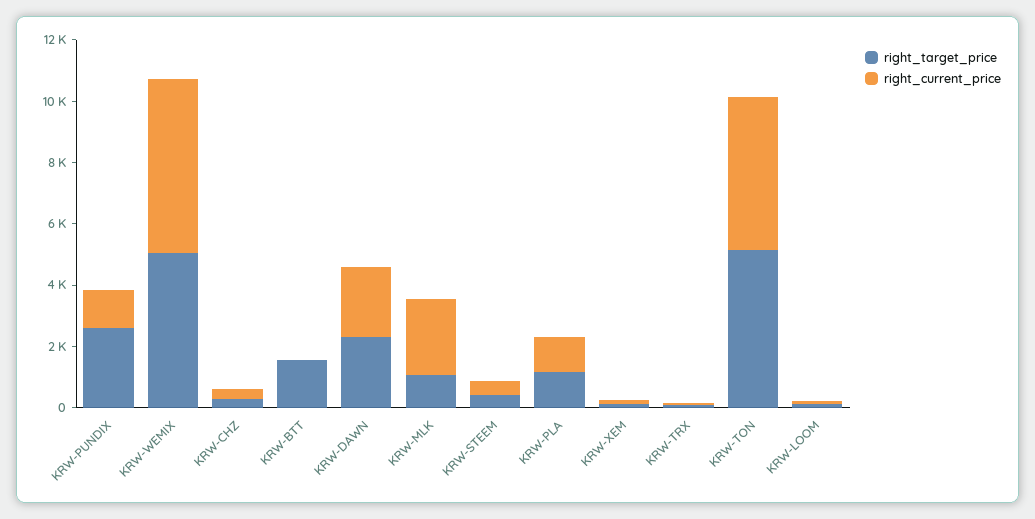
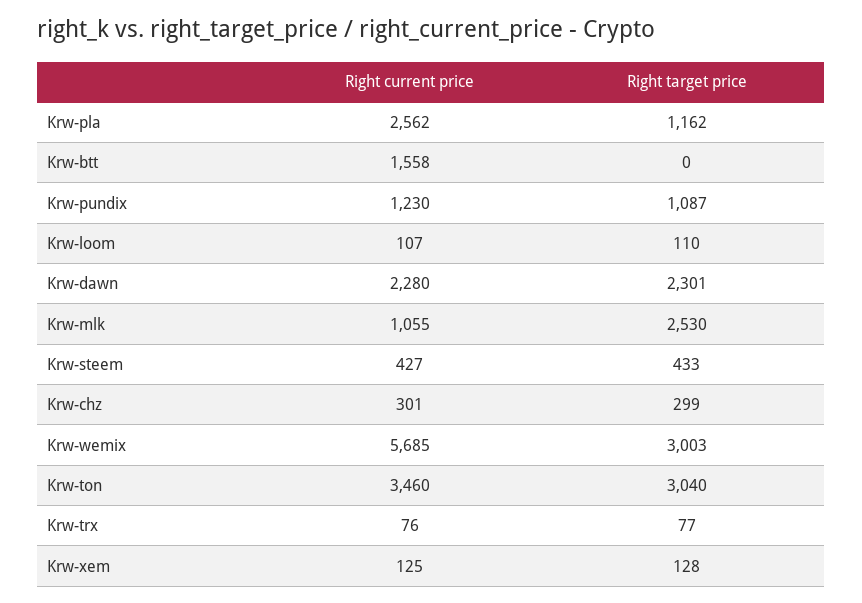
  {
    "right_target_price": {
-     "KRW-PUNDIX": 2500,
+     "KRW-PUNDIX": 1087,
-     "KRW-WEMIX": 5000,
+     "KRW-WEMIX": 3003,
      "KRW-CHZ": 299,
-     "KRW-BTT": 1500,
+     "KRW-BTT": 0,
      "KRW-DAWN": 2301,
-     "KRW-MLK": 1000,
+     "KRW-MLK": 2530,
      "KRW-STEEM": 433,
      "KRW-PLA": 1162,
      "KRW-XEM": 128,
      "KRW-TRX": 77,
-     "KRW-TON": 5000,
+     "KRW-TON": 3040,
      "KRW-LOOM": 110
    },
    "right_current_price": {
      "KRW-PUNDIX": 1230,
      "KRW-WEMIX": 5685,
      "KRW-CHZ": 301,
-     "KRW-BTT": 0,
+     "KRW-BTT": 1558,
      "KRW-DAWN": 2280,
-     "KRW-MLK": 2500,
+     "KRW-MLK": 1055,
      "KRW-STEEM": 427,
-     "KRW-PLA": 1000,
+     "KRW-PLA": 2562,
      "KRW-XEM": 125,
      "KRW-TRX": 76,
-     "KRW-TON": 5000,
+     "KRW-TON": 3460,
      "KRW-LOOM": 107
    }
  }

